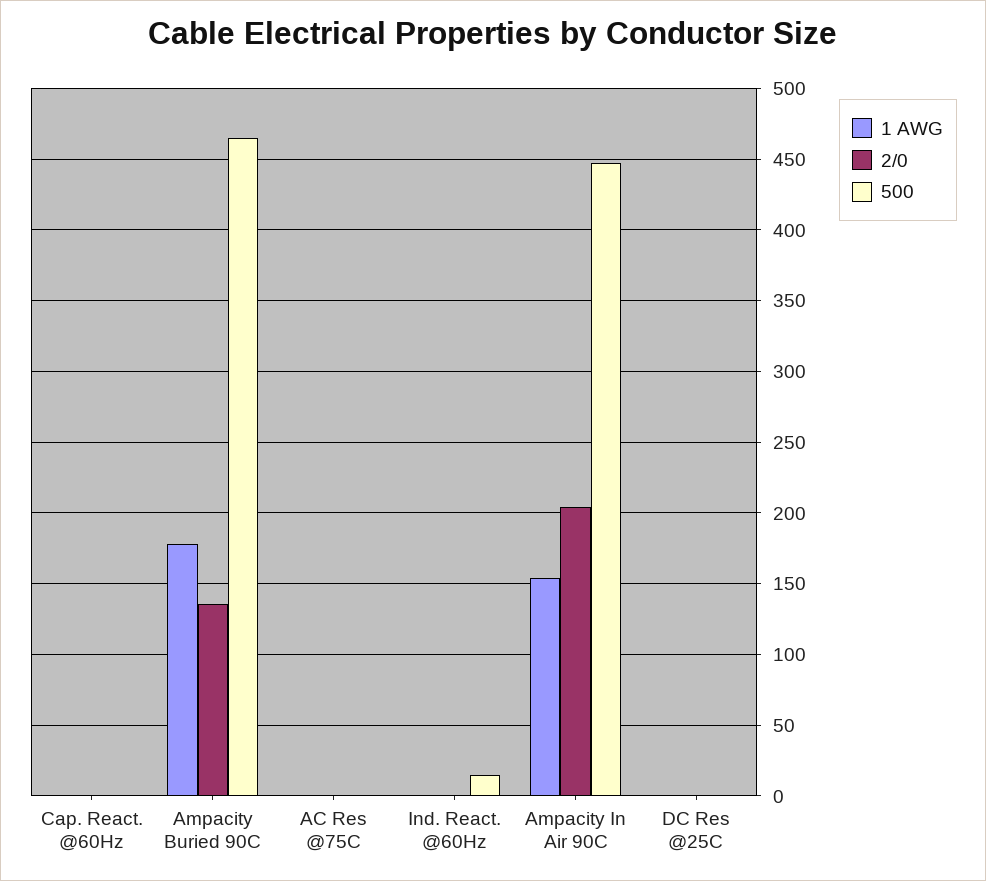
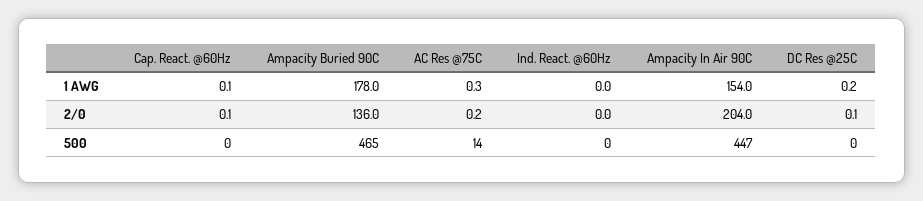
  {
    "1 AWG": {
      "Cap. React. @60Hz": 0.1,
      "Ampacity Buried 90C": 178,
      "AC Res @75C": 0.3,
      "Ind. React. @60Hz": 0,
      "Ampacity In Air 90C": 154,
      "DC Res @25C": 0.2
    },
    "2/0": {
      "Cap. React. @60Hz": 0.1,
      "Ampacity Buried 90C": 136,
      "AC Res @75C": 0.2,
      "Ind. React. @60Hz": 0,
      "Ampacity In Air 90C": 204,
      "DC Res @25C": 0.1
    },
    "500": {
      "Cap. React. @60Hz": 0,
      "Ampacity Buried 90C": 465,
-     "AC Res @75C": 0,
+     "AC Res @75C": 14,
-     "Ind. React. @60Hz": 15,
+     "Ind. React. @60Hz": 0,
      "Ampacity In Air 90C": 447,
      "DC Res @25C": 0
    }
  }

